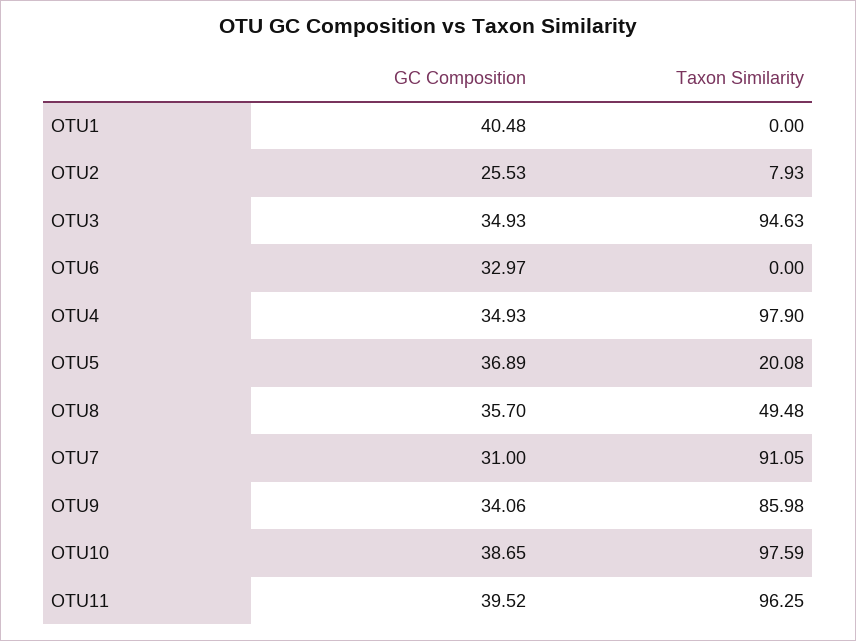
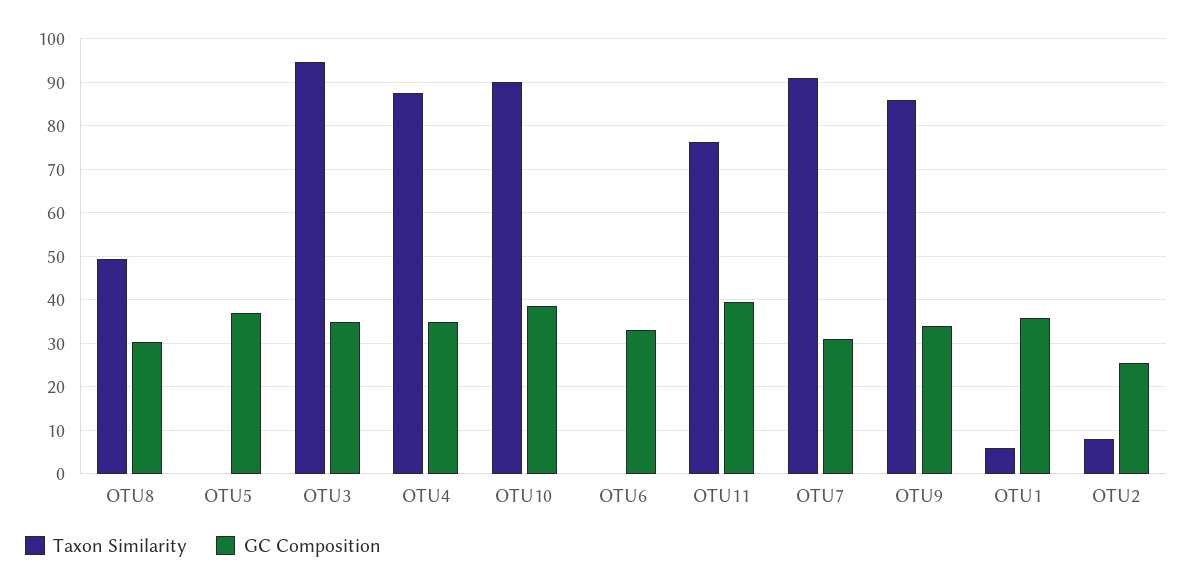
  {
    "GC Composition": {
-     "OTU1": 40.48,
+     "OTU1": 36,
      "OTU2": 25.53,
      "OTU3": 34.93,
      "OTU6": 32.97,
      "OTU4": 34.93,
      "OTU5": 36.89,
-     "OTU8": 35.7,
+     "OTU8": 30,
      "OTU7": 31,
      "OTU9": 34.06,
      "OTU10": 38.65,
      "OTU11": 39.52
    },
    "Taxon Similarity": {
-     "OTU1": 0,
+     "OTU1": 6,
      "OTU2": 7.93,
      "OTU3": 94.63,
      "OTU6": 0,
-     "OTU4": 97.9,
+     "OTU4": 88,
-     "OTU5": 20.08,
+     "OTU5": 0,
      "OTU8": 49.48,
      "OTU7": 91.05,
      "OTU9": 85.98,
-     "OTU10": 97.59,
+     "OTU10": 90,
-     "OTU11": 96.25
+     "OTU11": 76
    }
  }

